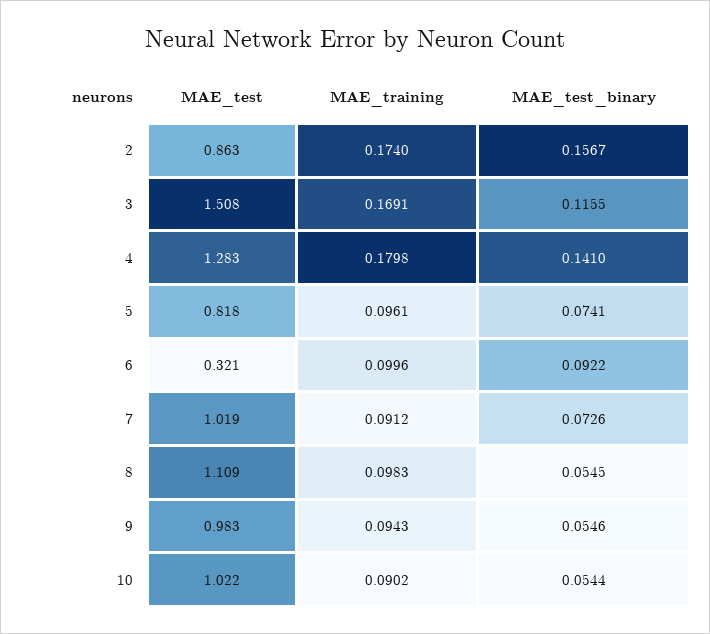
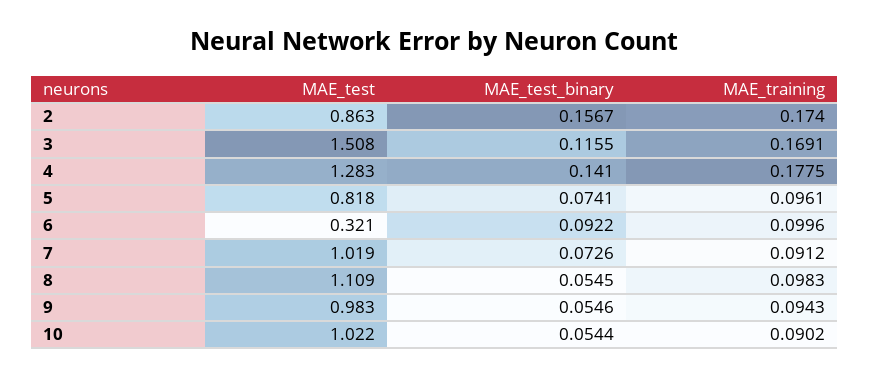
  {
    "MAE_test": {
      "2": 0.863,
      "3": 1.508,
      "4": 1.283,
      "5": 0.818,
      "6": 0.321,
      "7": 1.019,
      "8": 1.109,
      "9": 0.983,
      "10": 1.022
    },
    "MAE_training": {
      "2": 0.174,
      "3": 0.1691,
-     "4": 0.1798,
+     "4": 0.1775,
      "5": 0.0961,
      "6": 0.0996,
      "7": 0.0912,
      "8": 0.0983,
      "9": 0.0943,
      "10": 0.0902
    },
    "MAE_test_binary": {
      "2": 0.1567,
      "3": 0.1155,
      "4": 0.141,
      "5": 0.0741,
      "6": 0.0922,
      "7": 0.0726,
      "8": 0.0545,
      "9": 0.0546,
      "10": 0.0544
    }
  }

